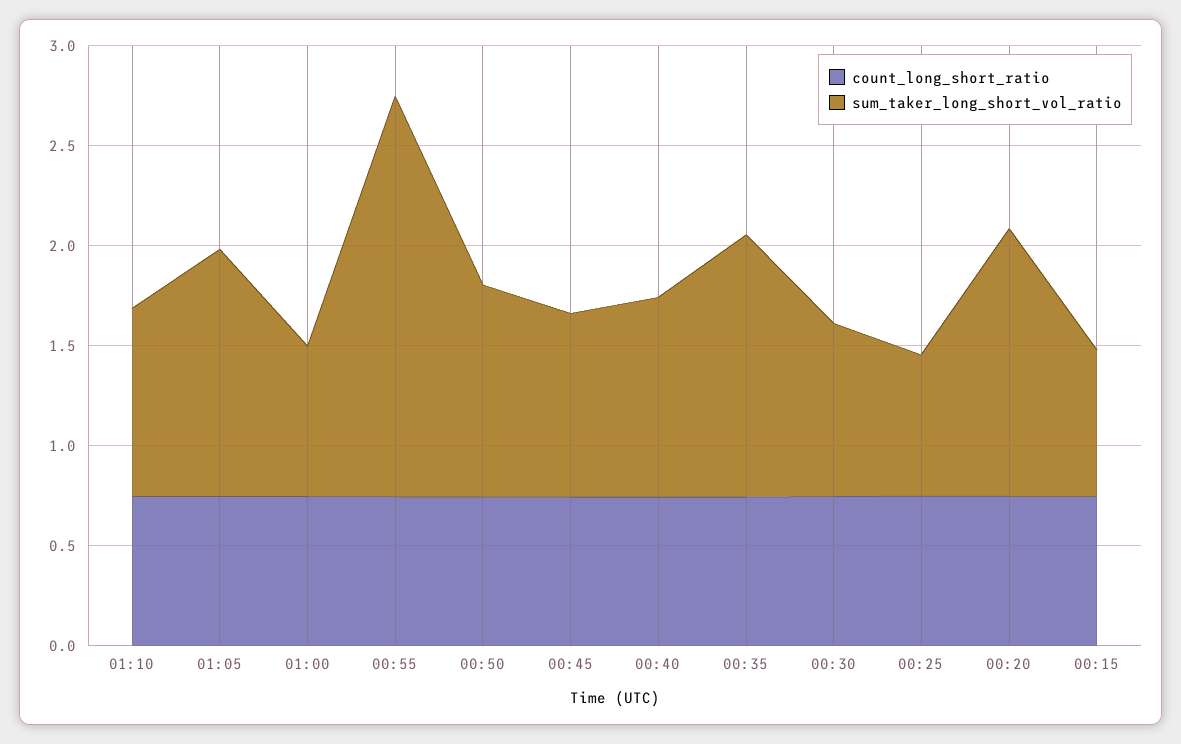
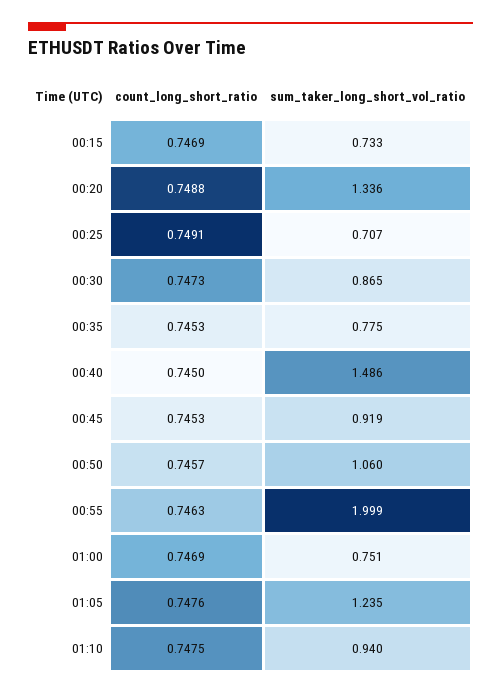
  {
    "count_long_short_ratio": {
      "01:10": 0.7475,
      "01:05": 0.7476,
      "01:00": 0.7469,
      "00:55": 0.7463,
      "00:50": 0.7457,
      "00:45": 0.7453,
      "00:40": 0.745,
      "00:35": 0.7453,
      "00:30": 0.7473,
      "00:25": 0.7491,
      "00:20": 0.7488,
      "00:15": 0.7469
    },
    "sum_taker_long_short_vol_ratio": {
      "01:10": 0.94,
      "01:05": 1.235,
      "01:00": 0.751,
      "00:55": 1.999,
      "00:50": 1.06,
      "00:45": 0.919,
-     "00:40": 1,
+     "00:40": 1.486,
-     "00:35": 1.3,
+     "00:35": 0.775,
      "00:30": 0.865,
      "00:25": 0.707,
      "00:20": 1.336,
      "00:15": 0.733
    }
  }

